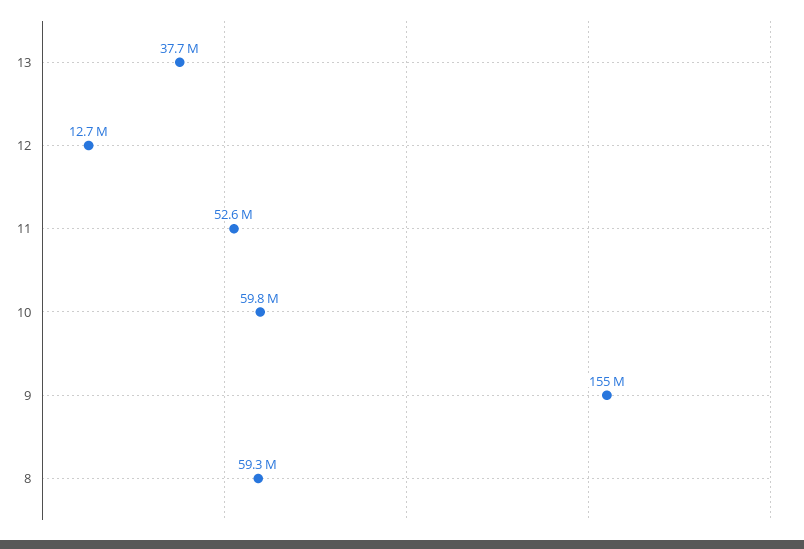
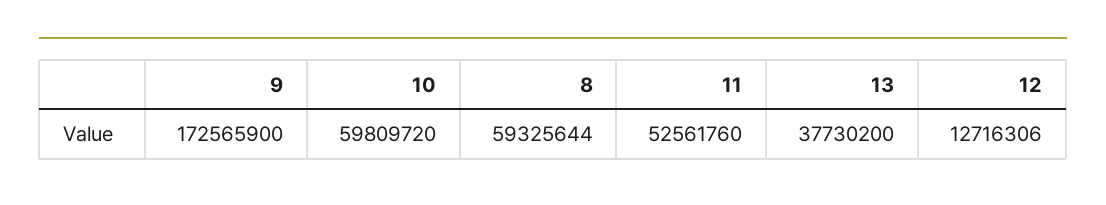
  {
    "13": 37730200,
    "12": 12716306,
    "11": 52561760,
    "10": 59809720,
-   "9": 155000000,
+   "9": 172565900,
    "8": 59325644
  }

